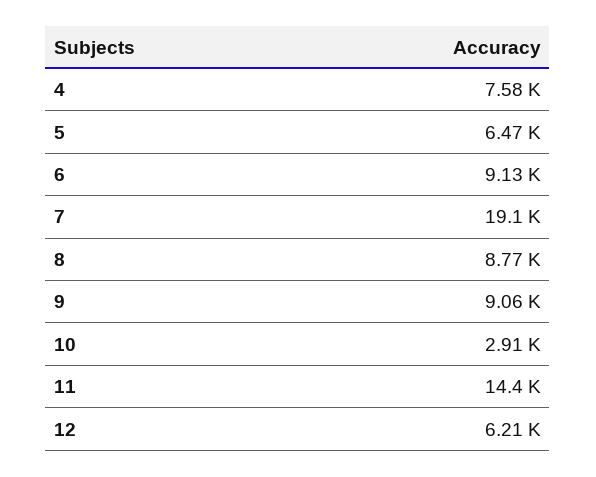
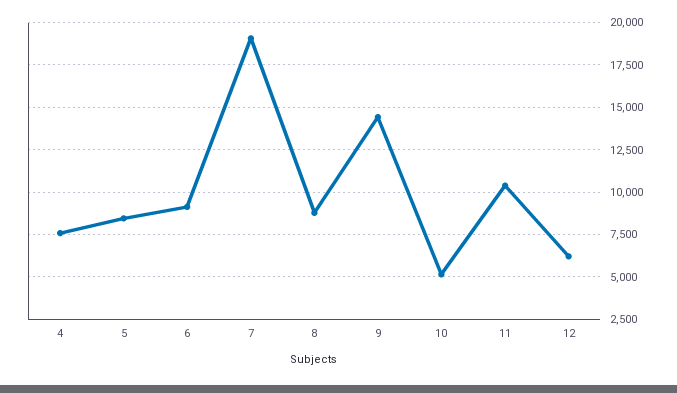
  {
    "4": 7580,
-   "5": 6470,
+   "5": 8500,
    "6": 9130,
    "7": 19100,
    "8": 8770,
-   "9": 9060,
+   "9": 14500,
-   "10": 2910,
+   "10": 5000,
-   "11": 14400,
+   "11": 10500,
    "12": 6210
  }

